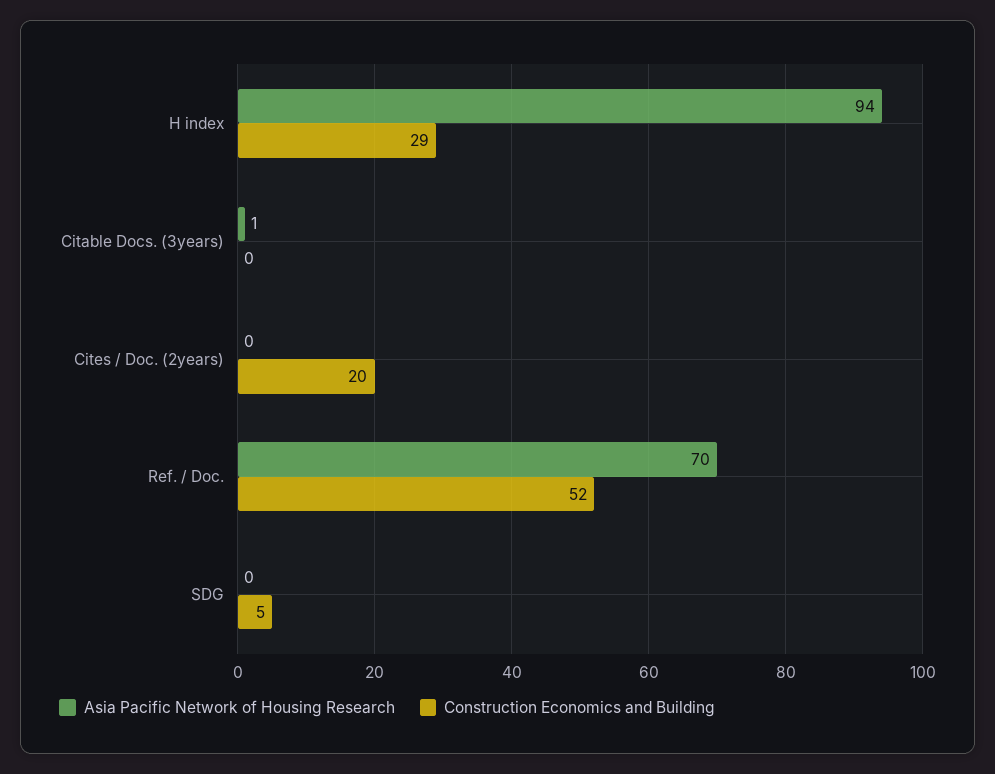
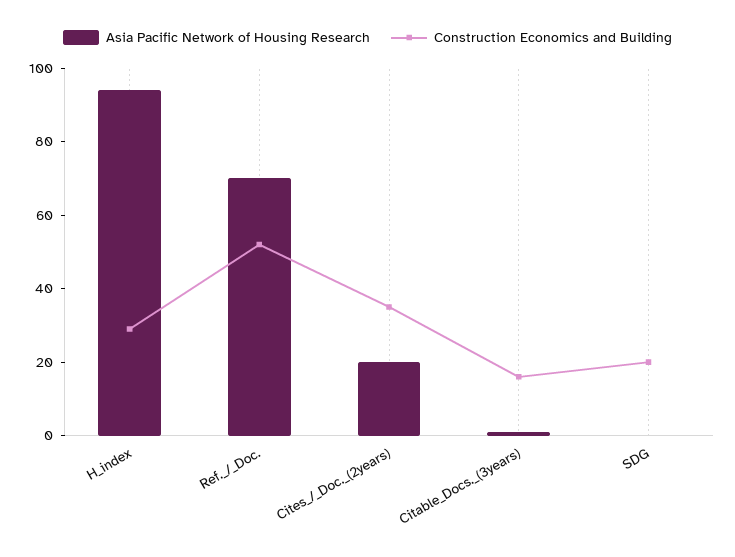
  {
    "Asia Pacific Network of Housing Research": {
      "H index": 94,
      "Citable Docs. (3years)": 1,
-     "Cites / Doc. (2years)": 0,
+     "Cites / Doc. (2years)": 20,
      "Ref. / Doc.": 70,
      "SDG": 0
    },
    "Construction Economics and Building": {
      "H index": 29,
-     "Citable Docs. (3years)": 0,
+     "Citable Docs. (3years)": 15,
-     "Cites / Doc. (2years)": 20,
+     "Cites / Doc. (2years)": 35,
      "Ref. / Doc.": 52,
-     "SDG": 5
+     "SDG": 20
    }
  }

